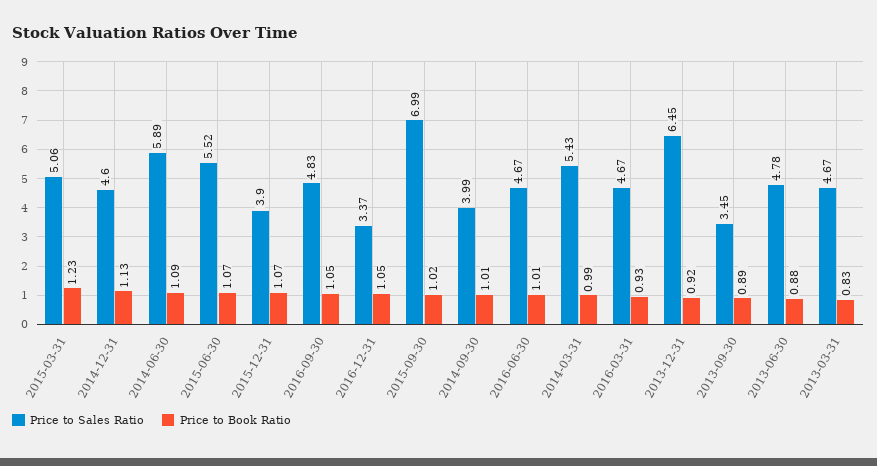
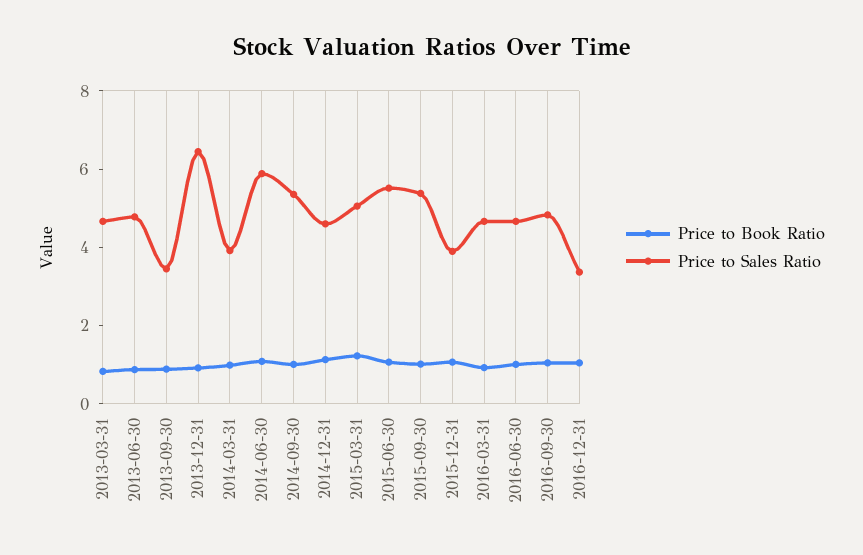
  {
    "Price to Sales Ratio": {
      "2015-03-31": 5.06,
      "2014-12-31": 4.6,
      "2014-06-30": 5.89,
      "2015-06-30": 5.52,
      "2015-12-31": 3.9,
      "2016-09-30": 4.83,
      "2016-12-31": 3.37,
-     "2015-09-30": 6.99,
+     "2015-09-30": 5.5,
-     "2014-09-30": 3.99,
+     "2014-09-30": 5.5,
      "2016-06-30": 4.67,
-     "2014-03-31": 5.43,
+     "2014-03-31": 4,
      "2016-03-31": 4.67,
      "2013-12-31": 6.45,
      "2013-09-30": 3.45,
      "2013-06-30": 4.78,
      "2013-03-31": 4.67
    },
    "Price to Book Ratio": {
      "2015-03-31": 1.23,
      "2014-12-31": 1.13,
      "2014-06-30": 1.09,
      "2015-06-30": 1.07,
      "2015-12-31": 1.07,
      "2016-09-30": 1.05,
      "2016-12-31": 1.05,
      "2015-09-30": 1.02,
      "2014-09-30": 1.01,
      "2016-06-30": 1.01,
      "2014-03-31": 0.99,
      "2016-03-31": 0.93,
      "2013-12-31": 0.92,
      "2013-09-30": 0.89,
      "2013-06-30": 0.88,
      "2013-03-31": 0.83
    }
  }

